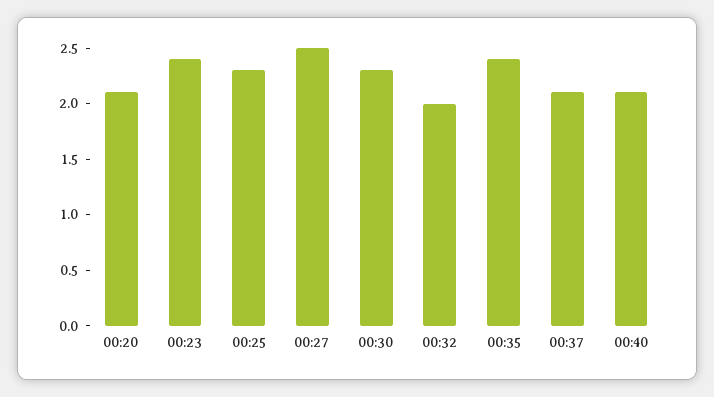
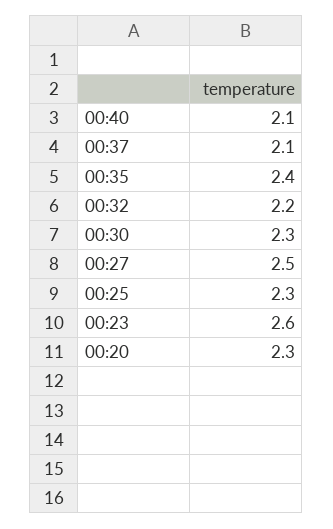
  {
-   "00:20": 2.1,
+   "00:20": 2.3,
-   "00:23": 2.4,
+   "00:23": 2.6,
    "00:25": 2.3,
    "00:27": 2.5,
    "00:30": 2.3,
-   "00:32": 2,
+   "00:32": 2.2,
    "00:35": 2.4,
    "00:37": 2.1,
    "00:40": 2.1
  }

